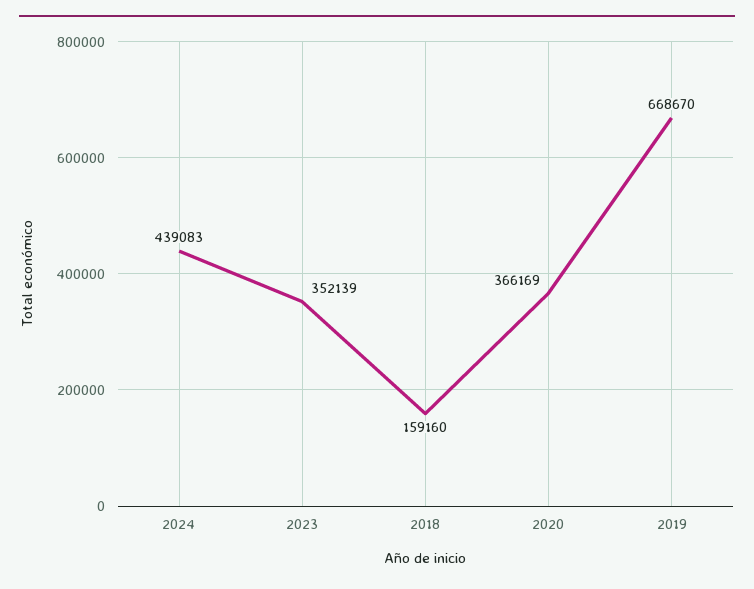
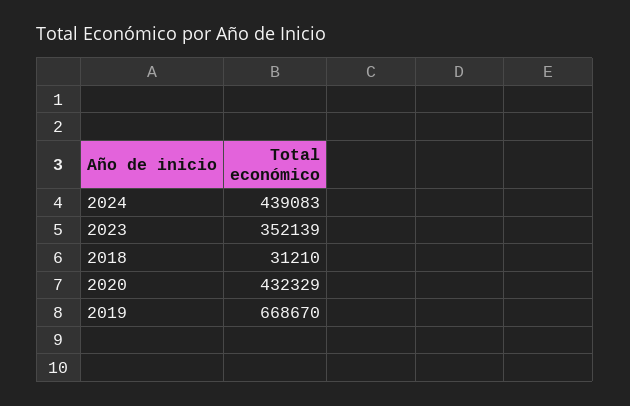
  {
    "2024": 439083,
    "2023": 352139,
-   "2018": 159160,
+   "2018": 31210,
-   "2020": 366169,
+   "2020": 432329,
    "2019": 668670
  }

